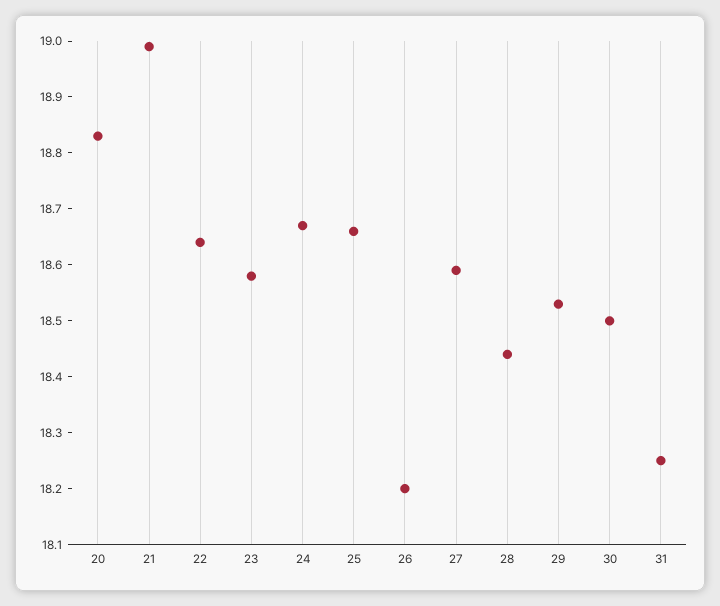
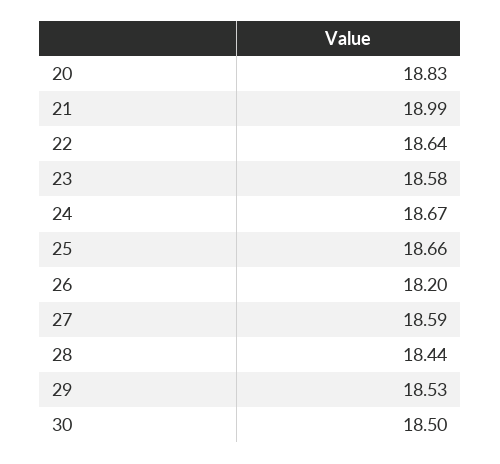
  {
    "20": 18.83,
    "21": 18.99,
    "22": 18.64,
    "23": 18.58,
    "24": 18.67,
    "25": 18.66,
    "26": 18.2,
    "27": 18.59,
    "28": 18.44,
    "29": 18.53,
-   "30": 18.5,
+   "30": 18.5
-   "31": 18.25
  }

